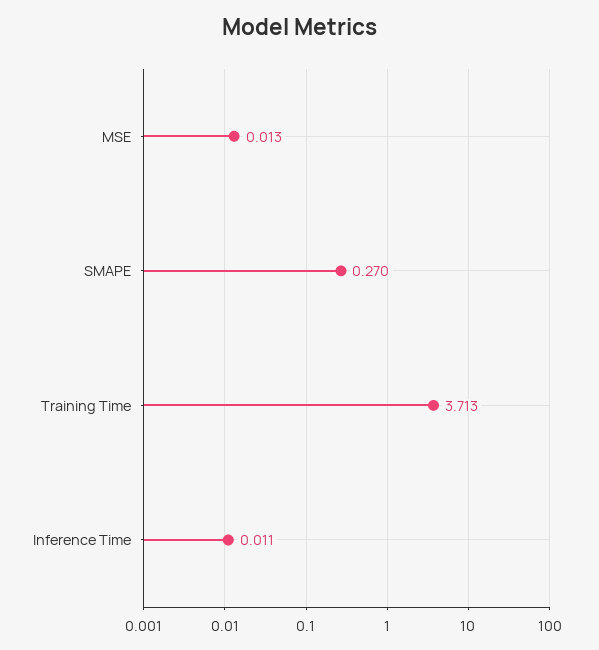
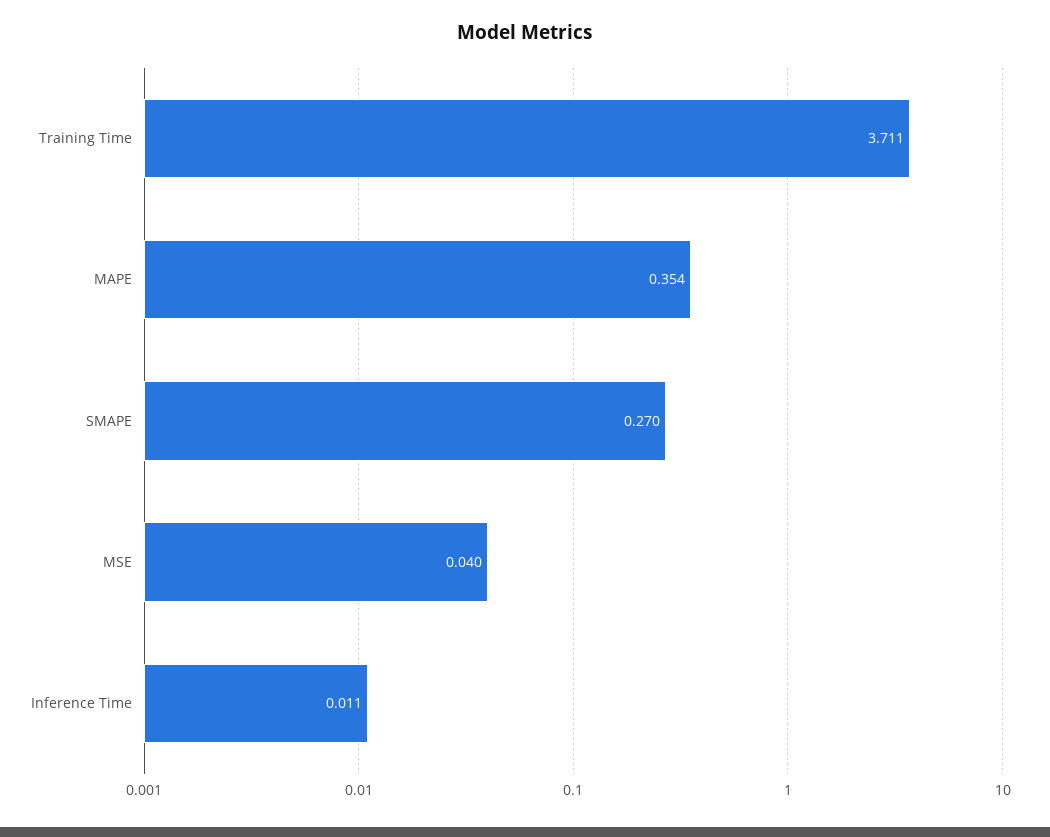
  {
-   "MSE": 0.013,
+   "MSE": 0.04,
    "SMAPE": 0.27,
-   "Training Time": 3.713,
+   "Training Time": 3.711,
-   "Inference Time": 0.011
+   "Inference Time": 0.011,
+   "MAPE": 0.354
  }

